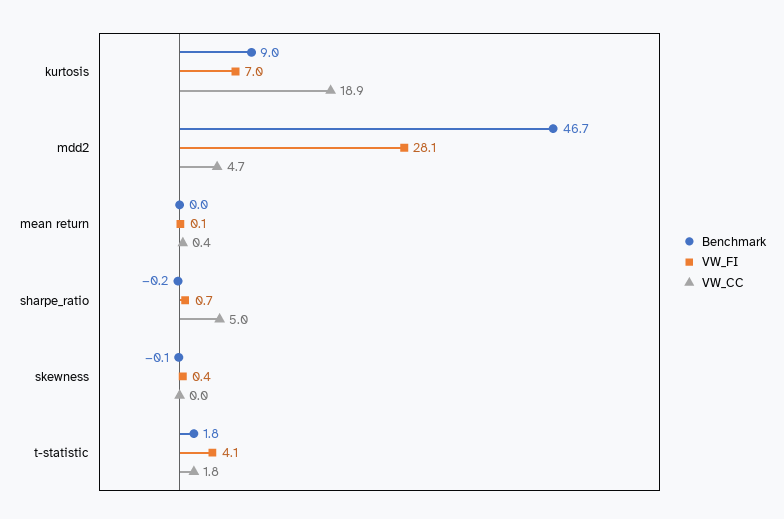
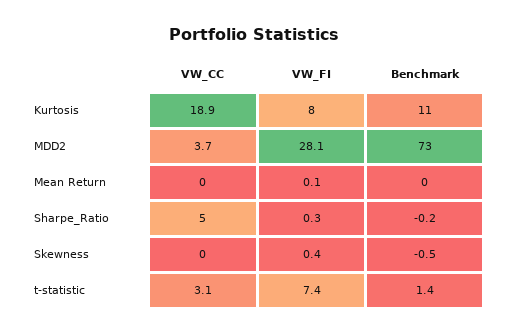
  {
    "Benchmark": {
-     "kurtosis": 9,
+     "kurtosis": 11,
-     "mdd2": 46.7,
+     "mdd2": 73,
      "mean return": 0,
      "sharpe_ratio": -0.2,
-     "skewness": -0.1,
+     "skewness": -0.5,
-     "t-statistic": 1.8
+     "t-statistic": 1.4
    },
    "VW_FI": {
-     "kurtosis": 7,
+     "kurtosis": 8,
      "mdd2": 28.1,
      "mean return": 0.1,
-     "sharpe_ratio": 0.7,
+     "sharpe_ratio": 0.3,
      "skewness": 0.4,
-     "t-statistic": 4.1
+     "t-statistic": 7.4
    },
    "VW_CC": {
      "kurtosis": 18.9,
-     "mdd2": 4.7,
+     "mdd2": 3.7,
-     "mean return": 0.4,
+     "mean return": 0,
      "sharpe_ratio": 5,
      "skewness": 0,
-     "t-statistic": 1.8
+     "t-statistic": 3.1
    }
  }

